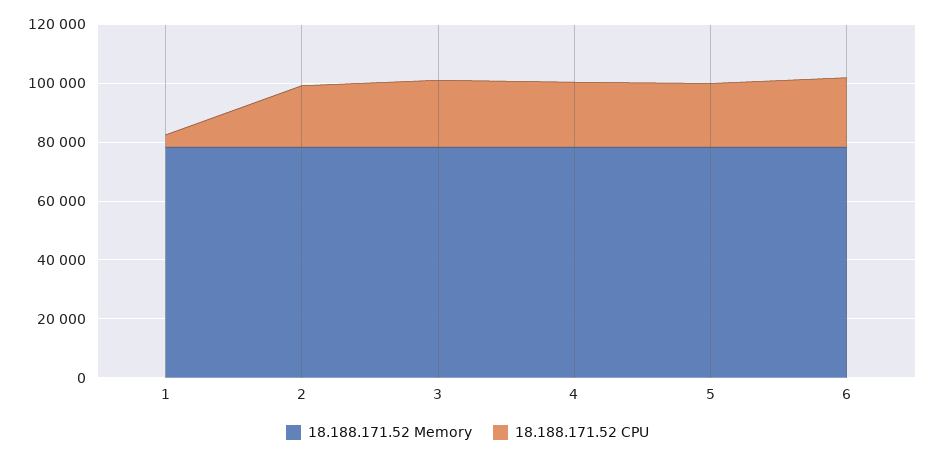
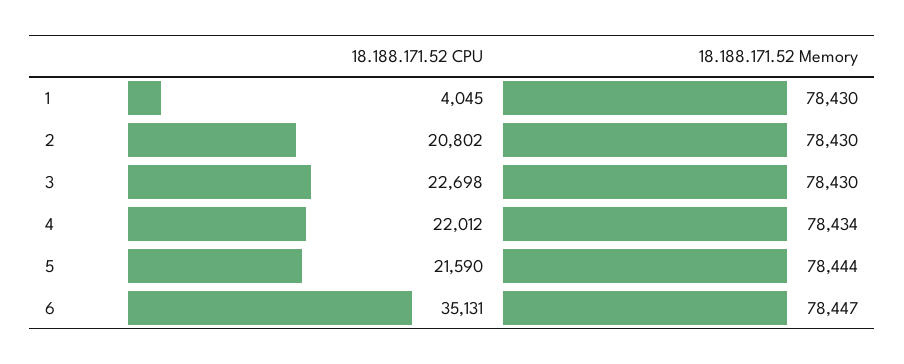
  {
    "18.188.171.52 Memory": {
      "1": 78430,
      "2": 78430,
      "3": 78430,
      "4": 78434,
      "5": 78444,
      "6": 78447
    },
    "18.188.171.52 CPU": {
      "1": 4045,
      "2": 20802,
      "3": 22698,
      "4": 22012,
      "5": 21590,
-     "6": 25000
+     "6": 35131
    }
  }

